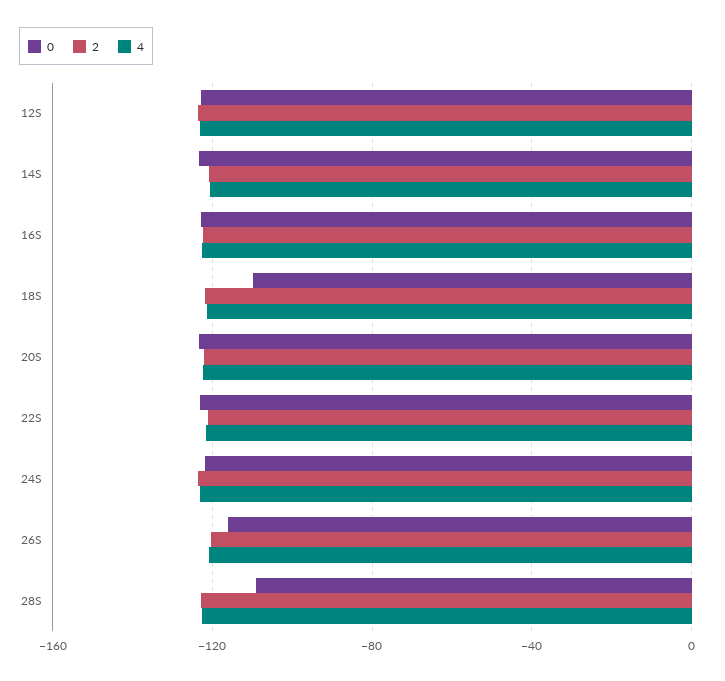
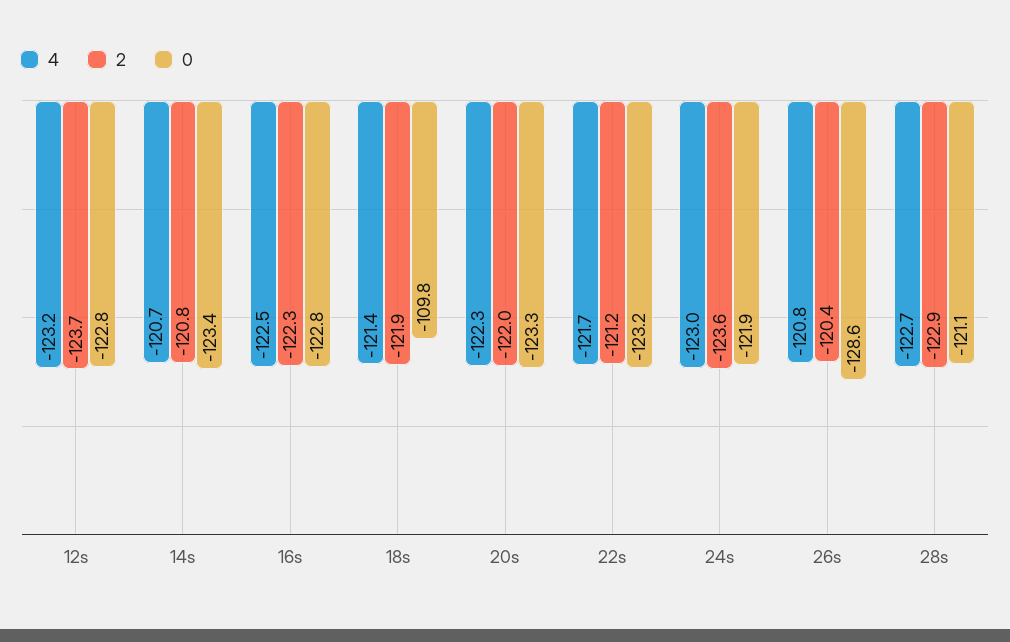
  {
    "0": {
      "12S": -122.8,
      "14S": -123.4,
      "16S": -122.8,
      "18S": -109.8,
      "20S": -123.3,
      "22S": -123.2,
      "24S": -121.9,
-     "26S": -115,
+     "26S": -128.6,
-     "28S": -110
+     "28S": -121.1
    },
    "2": {
      "12S": -123.7,
      "14S": -120.8,
      "16S": -122.3,
      "18S": -121.9,
      "20S": -122,
      "22S": -121.2,
      "24S": -123.6,
      "26S": -120.4,
      "28S": -122.9
    },
    "4": {
      "12S": -123.2,
      "14S": -120.7,
      "16S": -122.5,
      "18S": -121.4,
      "20S": -122.3,
      "22S": -121.7,
      "24S": -123,
      "26S": -120.8,
      "28S": -122.7
    }
  }

